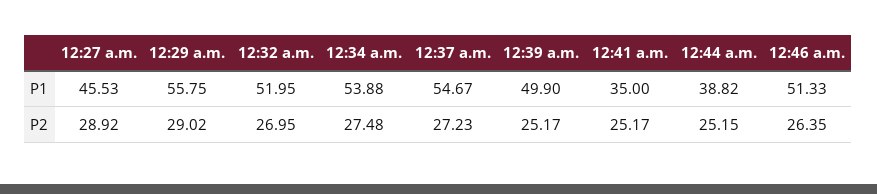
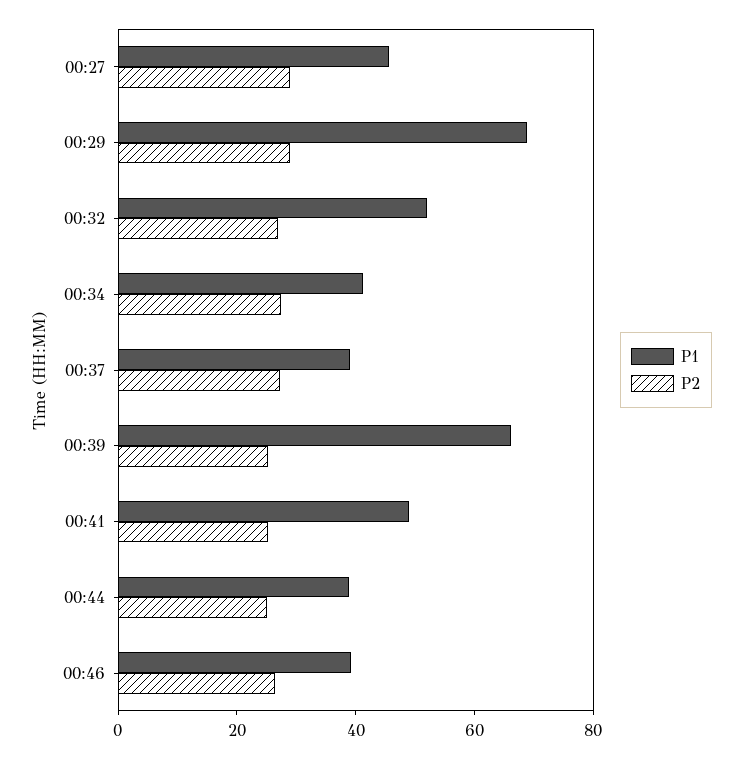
  {
    "P1": {
      "12:27 a.m.": 45.53,
-     "12:29 a.m.": 55.75,
+     "12:29 a.m.": 70,
      "12:32 a.m.": 51.95,
-     "12:34 a.m.": 53.88,
+     "12:34 a.m.": 40,
-     "12:37 a.m.": 54.67,
+     "12:37 a.m.": 40,
-     "12:39 a.m.": 49.9,
+     "12:39 a.m.": 65,
-     "12:41 a.m.": 35,
+     "12:41 a.m.": 50,
      "12:44 a.m.": 38.82,
-     "12:46 a.m.": 51.33
+     "12:46 a.m.": 40
    },
    "P2": {
      "12:27 a.m.": 28.92,
      "12:29 a.m.": 29.02,
      "12:32 a.m.": 26.95,
      "12:34 a.m.": 27.48,
      "12:37 a.m.": 27.23,
      "12:39 a.m.": 25.17,
      "12:41 a.m.": 25.17,
      "12:44 a.m.": 25.15,
      "12:46 a.m.": 26.35
    }
  }

